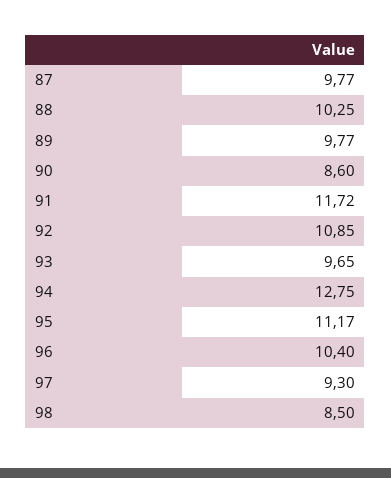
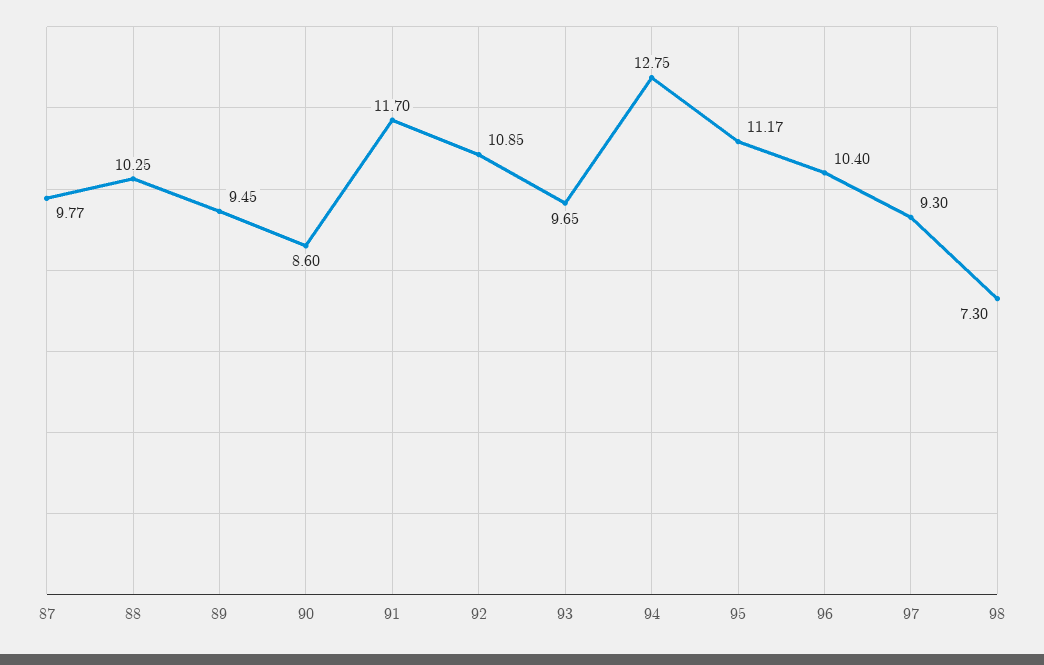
  {
    "87": 9.77,
    "88": 10.25,
-   "89": 9.77,
+   "89": 9.45,
    "90": 8.6,
-   "91": 11.72,
+   "91": 11.7,
    "92": 10.85,
    "93": 9.65,
    "94": 12.75,
    "95": 11.17,
    "96": 10.4,
    "97": 9.3,
-   "98": 8.5
+   "98": 7.3
  }

